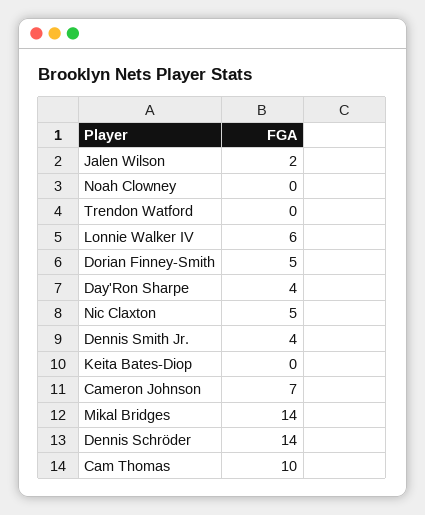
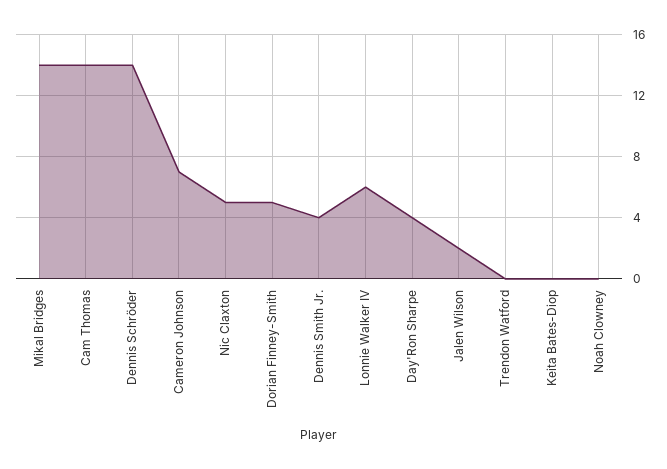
  {
    "Jalen Wilson": 2,
    "Noah Clowney": 0,
    "Trendon Watford": 0,
    "Lonnie Walker IV": 6,
    "Dorian Finney-Smith": 5,
    "Day'Ron Sharpe": 4,
    "Nic Claxton": 5,
    "Dennis Smith Jr.": 4,
    "Keita Bates-Diop": 0,
    "Cameron Johnson": 7,
    "Mikal Bridges": 14,
    "Dennis Schröder": 14,
-   "Cam Thomas": 10
+   "Cam Thomas": 14
  }

